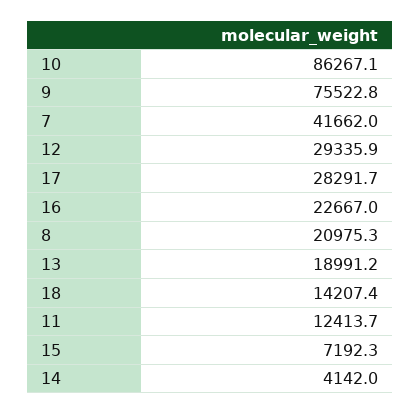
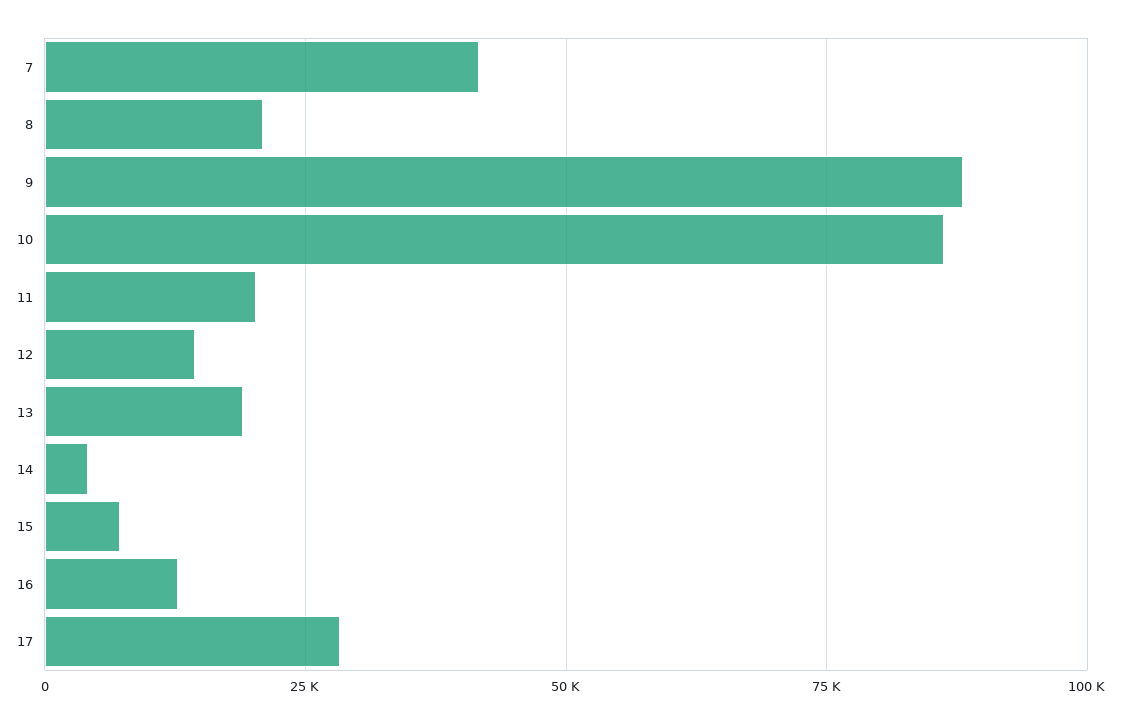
  {
    "10": 86267.1,
-   "9": 75522.8,
+   "9": 87500,
    "7": 41662,
-   "12": 29335.9,
+   "12": 15000,
    "17": 28291.7,
-   "16": 22667,
+   "16": 12500,
    "8": 20975.3,
    "13": 18991.2,
-   "18": 14207.4,
-   "11": 12413.7,
+   "11": 20000,
    "15": 7192.3,
    "14": 4142
  }

